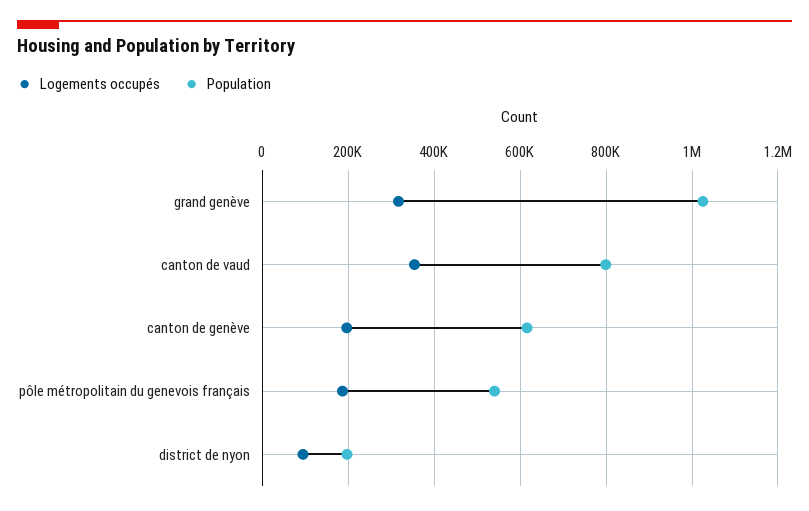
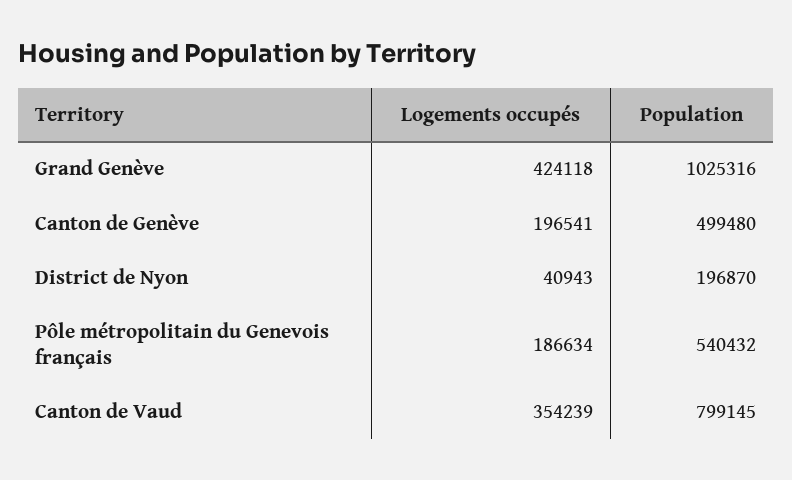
  {
    "Logements occupés": {
-     "grand genève": 320000,
+     "grand genève": 424118,
      "canton de vaud": 354239,
      "canton de genève": 196541,
      "pôle métropolitain du genevois français": 186634,
-     "district de nyon": 100000
+     "district de nyon": 40943
    },
    "Population": {
      "grand genève": 1025316,
      "canton de vaud": 799145,
-     "canton de genève": 620000,
+     "canton de genève": 499480,
      "pôle métropolitain du genevois français": 540432,
      "district de nyon": 196870
    }
  }

